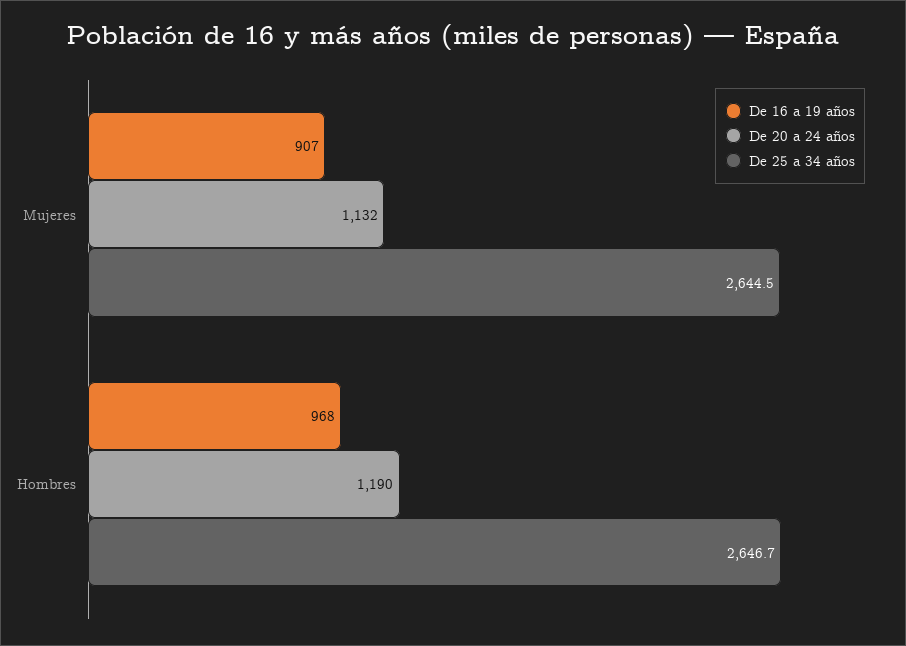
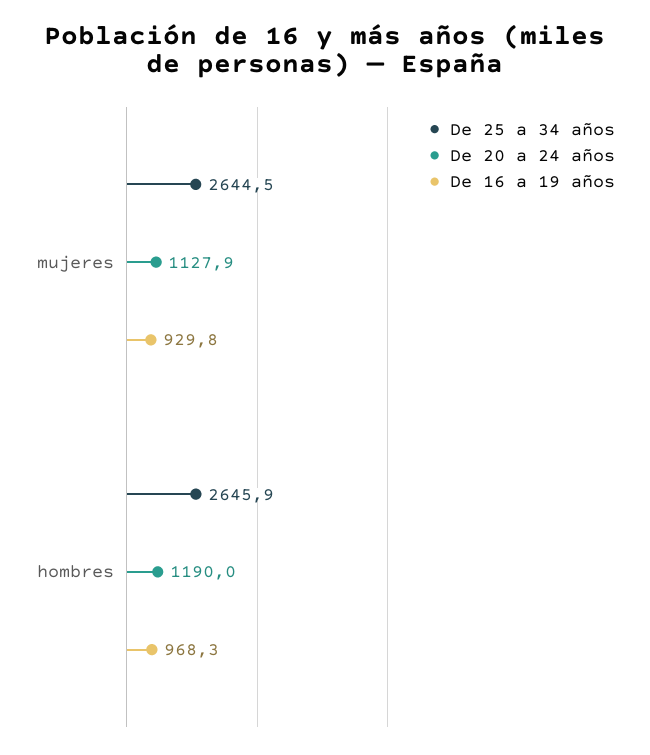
  {
    "De 16 a 19 años": {
-     "Mujeres": 907,
+     "Mujeres": 929.8,
      "Hombres": 968.3
    },
    "De 20 a 24 años": {
-     "Mujeres": 1132,
+     "Mujeres": 1127.9,
      "Hombres": 1190
    },
    "De 25 a 34 años": {
      "Mujeres": 2644.5,
-     "Hombres": 2646.7
+     "Hombres": 2645.9
    }
  }

